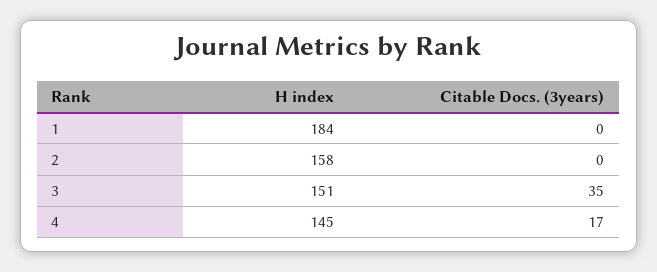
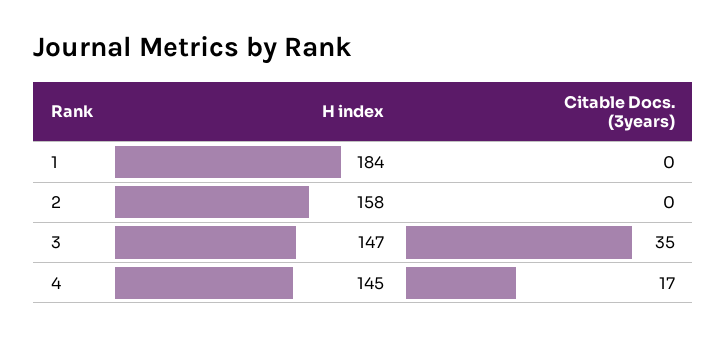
  {
    "H index": {
      "1": 184,
      "2": 158,
-     "3": 151,
+     "3": 147,
      "4": 145
    },
    "Citable Docs. (3years)": {
      "1": 0,
      "2": 0,
      "3": 35,
      "4": 17
    }
  }

